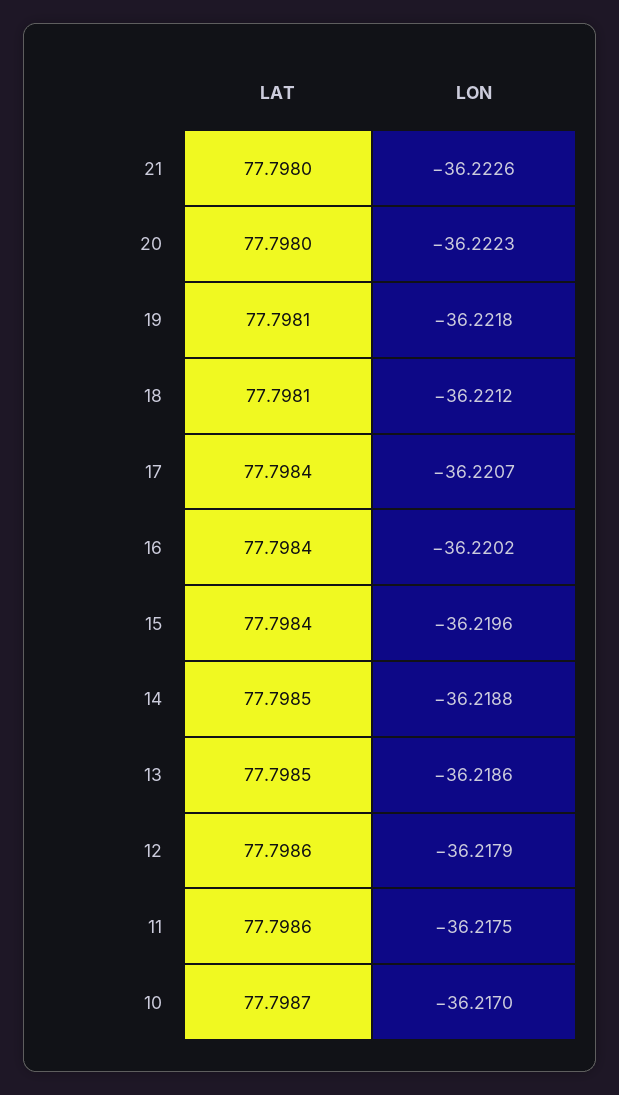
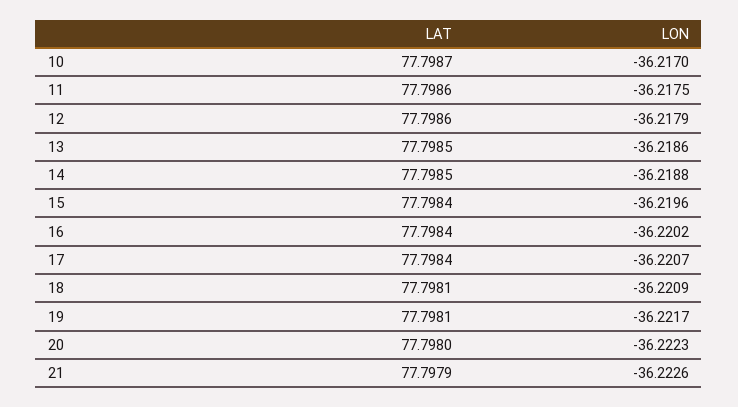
  {
    "LAT": {
-     "21": 77.798,
+     "21": 77.7979,
      "20": 77.798,
      "19": 77.7981,
      "18": 77.7981,
      "17": 77.7984,
      "16": 77.7984,
      "15": 77.7984,
      "14": 77.7985,
      "13": 77.7985,
      "12": 77.7986,
      "11": 77.7986,
      "10": 77.7987
    },
    "LON": {
      "21": -36.2226,
      "20": -36.2223,
-     "19": -36.2218,
+     "19": -36.2217,
-     "18": -36.2212,
+     "18": -36.2209,
      "17": -36.2207,
      "16": -36.2202,
      "15": -36.2196,
      "14": -36.2188,
      "13": -36.2186,
      "12": -36.2179,
      "11": -36.2175,
      "10": -36.217
    }
  }

